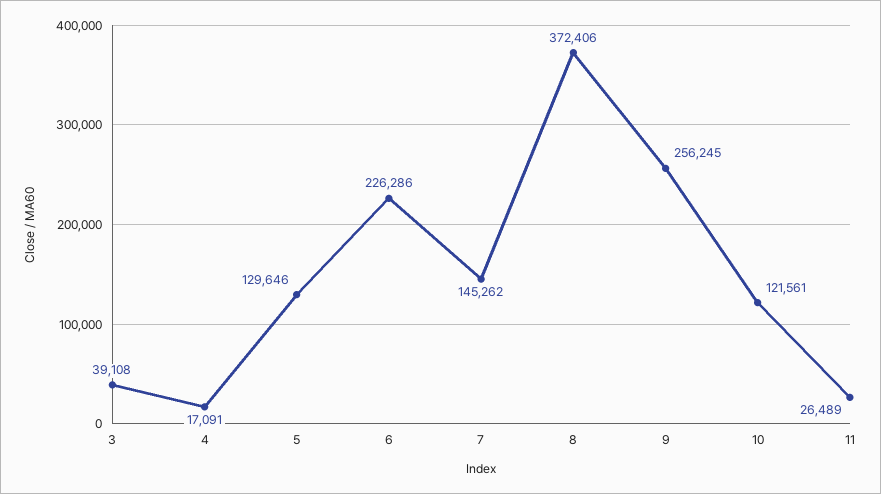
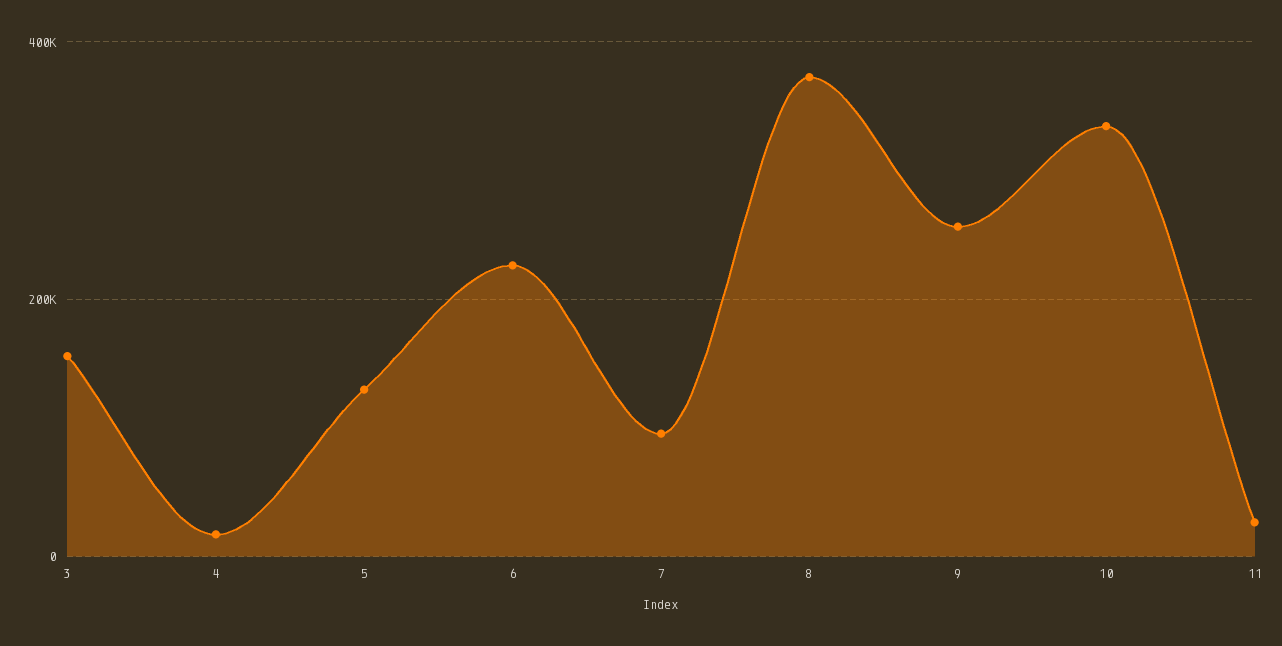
  {
-   "3": 39108,
+   "3": 160000,
    "4": 17091,
    "5": 129646,
    "6": 226286,
-   "7": 145262,
+   "7": 100000,
    "8": 372406,
    "9": 256245,
-   "10": 121561,
+   "10": 340000,
    "11": 26489
  }

